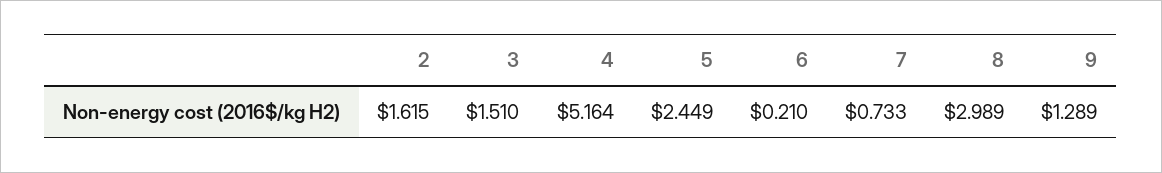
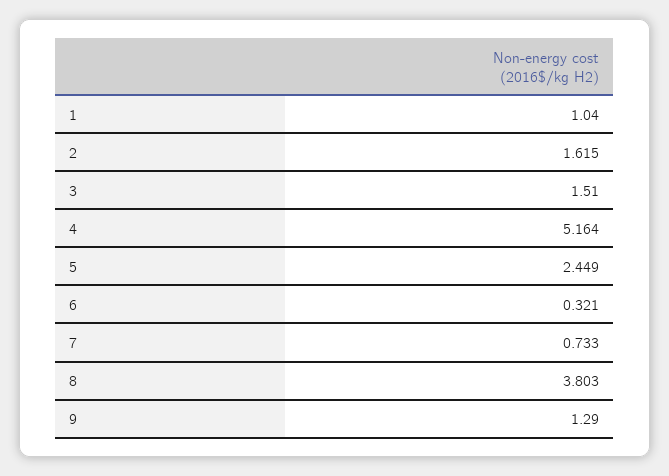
  {
    "2": 1.615,
    "3": 1.51,
    "4": 5.164,
    "5": 2.449,
-   "6": 0.21,
+   "6": 0.321,
    "7": 0.733,
-   "8": 2.989,
+   "8": 3.803,
-   "9": 1.289
+   "9": 1.29,
+   "1": 1.04
  }

